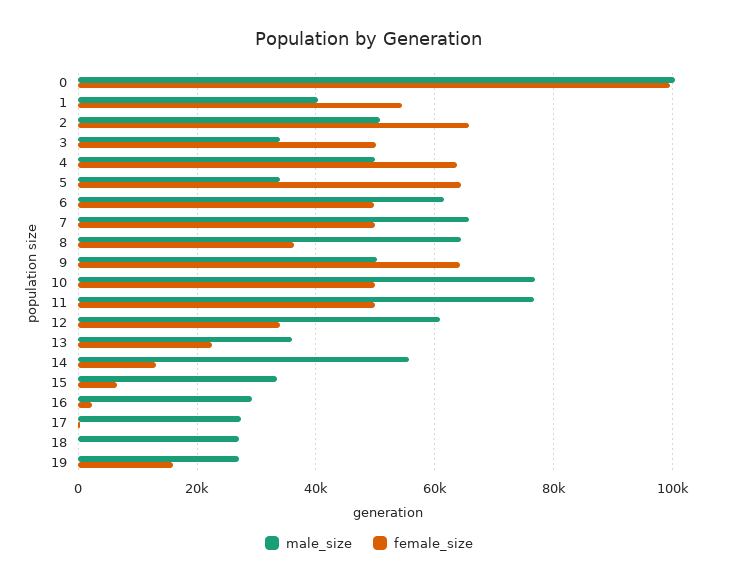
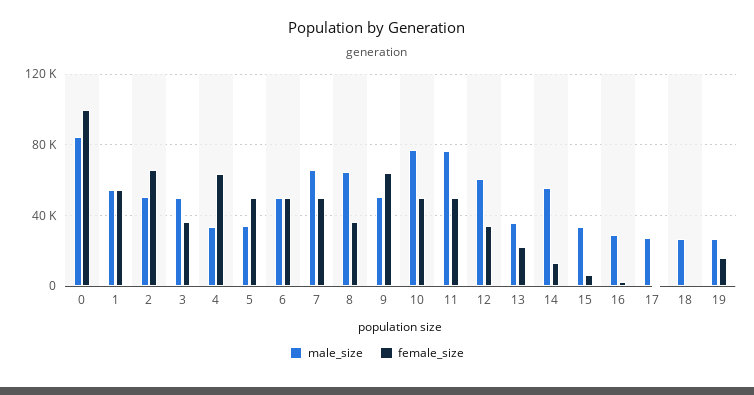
  {
    "male_size": {
-     "0": 100000,
+     "0": 85000,
-     "1": 40000,
+     "1": 55000,
      "2": 50000,
-     "3": 34000,
+     "3": 50000,
-     "4": 50000,
+     "4": 35000,
      "5": 34000,
-     "6": 62000,
+     "6": 50000,
      "7": 66000,
      "8": 64000,
      "9": 50000,
      "10": 76000,
      "11": 76000,
      "12": 60000,
      "13": 36000,
      "14": 56000,
      "15": 34000,
      "16": 30000,
      "17": 28000,
      "18": 28000,
      "19": 28000
    },
    "female_size": {
      "0": 100000,
      "1": 54000,
      "2": 66000,
-     "3": 50000,
+     "3": 35000,
      "4": 64000,
-     "5": 64000,
+     "5": 50000,
      "6": 50000,
      "7": 50000,
      "8": 36000,
      "9": 64000,
      "10": 50000,
      "11": 50000,
      "12": 34000,
      "13": 22000,
      "14": 14000,
      "15": 6000,
      "16": 2000,
      "17": 0,
      "18": 0,
      "19": 16000
    }
  }

